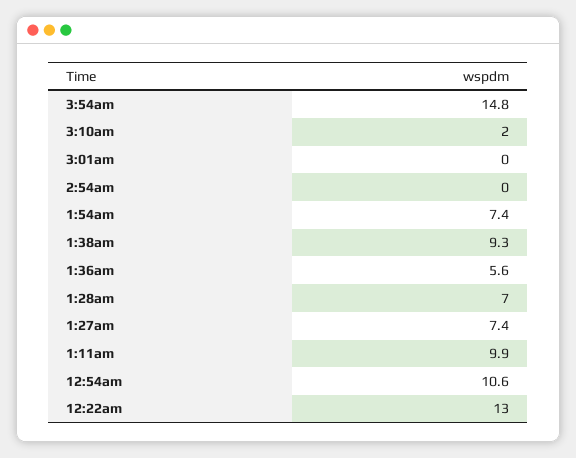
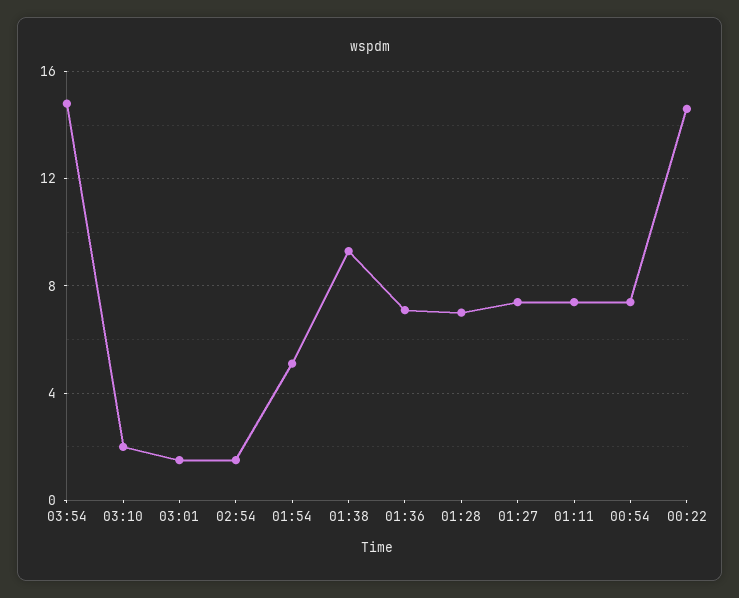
  {
    "3:54am": 14.8,
    "3:10am": 2,
-   "3:01am": 0,
+   "3:01am": 1.5,
-   "2:54am": 0,
+   "2:54am": 1.5,
-   "1:54am": 7.4,
+   "1:54am": 5,
    "1:38am": 9.3,
-   "1:36am": 5.6,
+   "1:36am": 7,
    "1:28am": 7,
    "1:27am": 7.4,
-   "1:11am": 9.9,
+   "1:11am": 7.5,
-   "12:54am": 10.6,
+   "12:54am": 7.5,
-   "12:22am": 13
+   "12:22am": 14.5
  }

